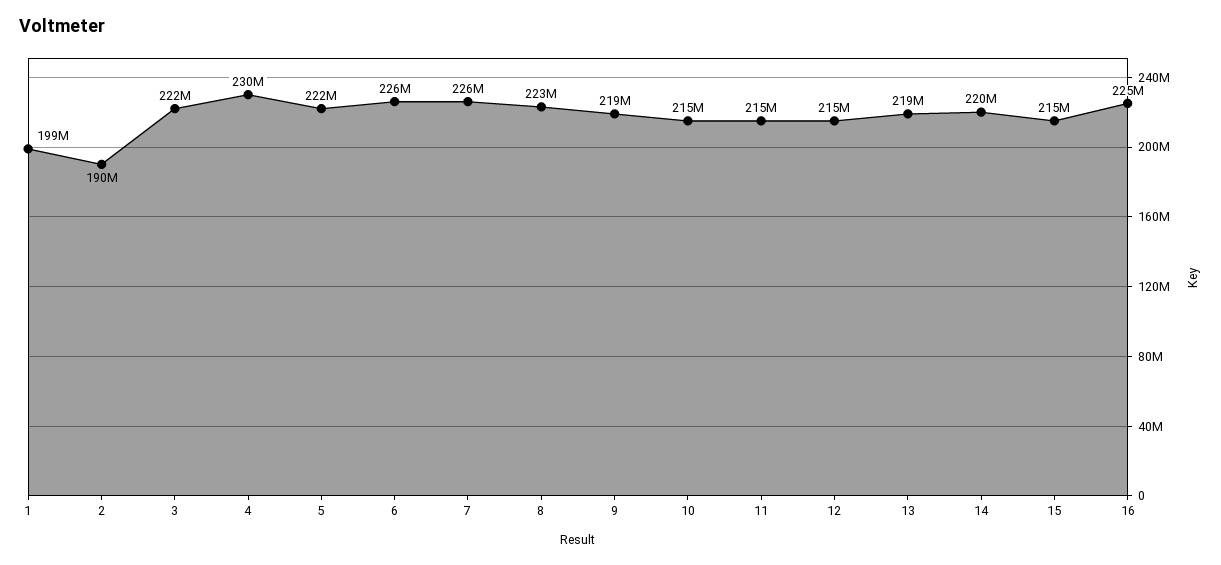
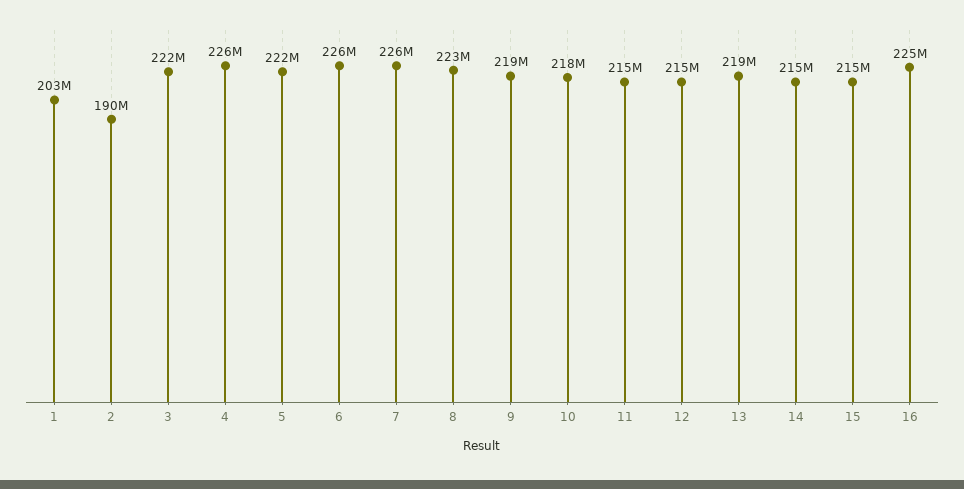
  {
-   "1": 199000000,
+   "1": 203000000,
    "2": 190000000,
    "3": 222000000,
-   "4": 230000000,
+   "4": 226000000,
    "5": 222000000,
    "6": 226000000,
    "7": 226000000,
    "8": 223000000,
    "9": 219000000,
-   "10": 215000000,
+   "10": 218000000,
    "11": 215000000,
    "12": 215000000,
    "13": 219000000,
-   "14": 220000000,
+   "14": 215000000,
    "15": 215000000,
    "16": 225000000
  }

